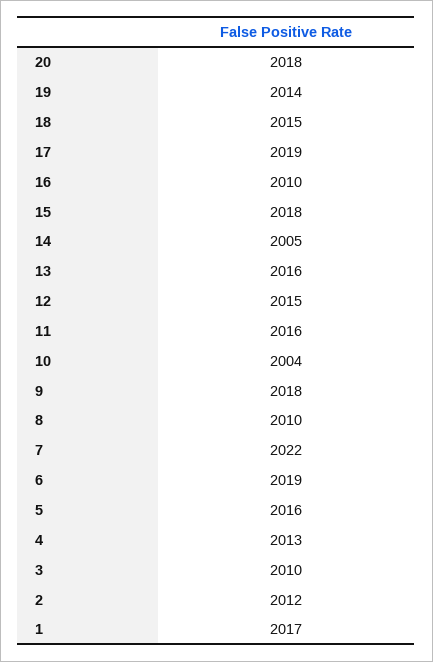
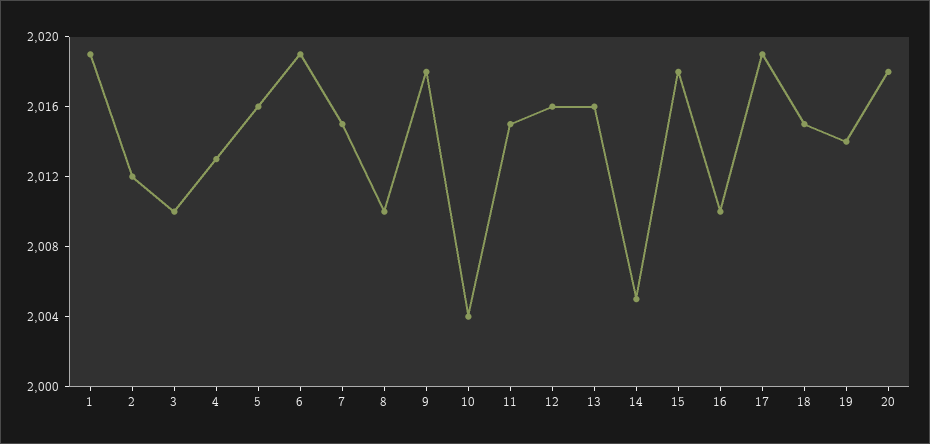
  {
    "20": 2018,
    "19": 2014,
    "18": 2015,
    "17": 2019,
    "16": 2010,
    "15": 2018,
    "14": 2005,
    "13": 2016,
-   "12": 2015,
+   "12": 2016,
-   "11": 2016,
+   "11": 2015,
    "10": 2004,
    "9": 2018,
    "8": 2010,
-   "7": 2022,
+   "7": 2015,
    "6": 2019,
    "5": 2016,
    "4": 2013,
    "3": 2010,
    "2": 2012,
-   "1": 2017
+   "1": 2019
  }

